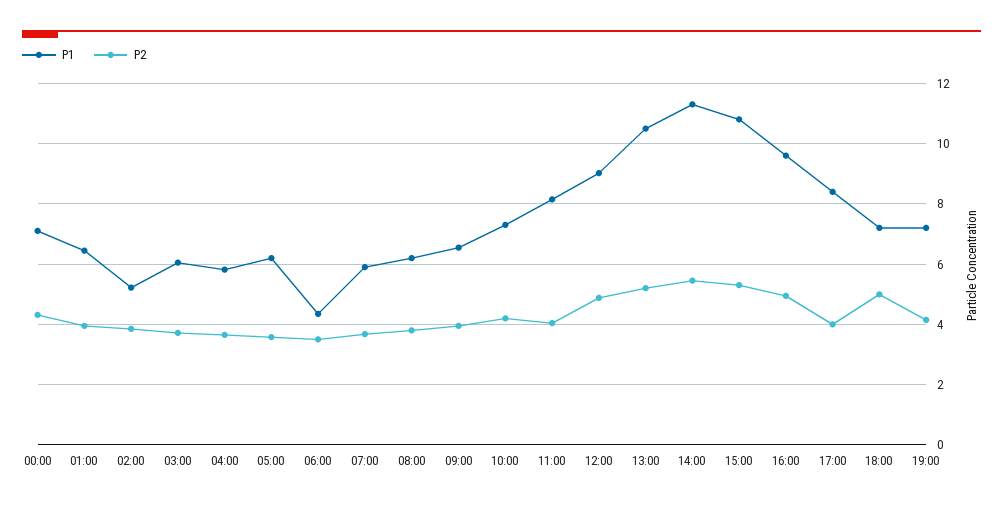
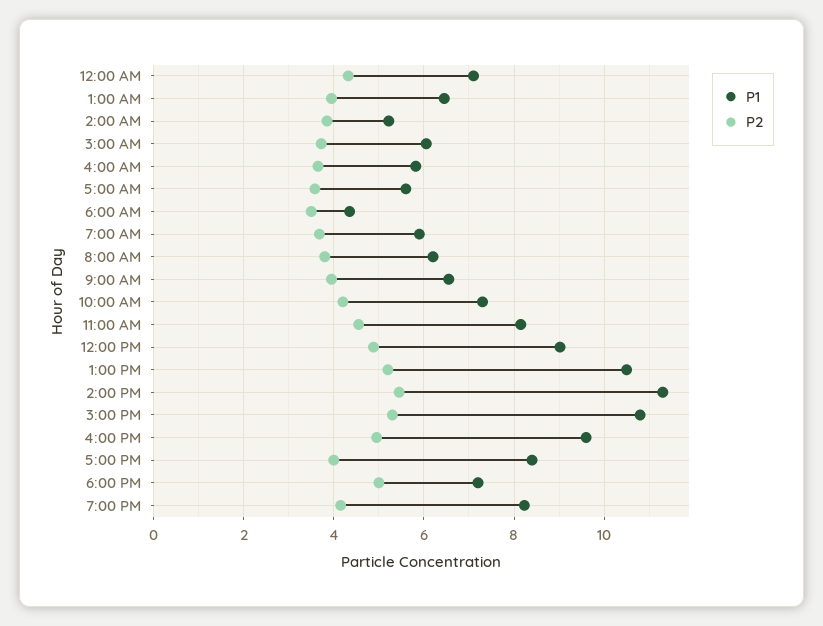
  {
    "P1": {
      "00:00": 7.2,
      "01:00": 6.4,
      "02:00": 5.2,
      "03:00": 6,
      "04:00": 5.8,
-     "05:00": 6.2,
+     "05:00": 5.6,
      "06:00": 4.4,
      "07:00": 6,
      "08:00": 6.2,
      "09:00": 6.6,
      "10:00": 7.4,
      "11:00": 8.2,
      "12:00": 9,
      "13:00": 10.6,
      "14:00": 11.4,
      "15:00": 10.8,
      "16:00": 9.6,
      "17:00": 8.4,
      "18:00": 7.2,
-     "19:00": 7.2
+     "19:00": 8.2
    },
    "P2": {
      "00:00": 4.4,
      "01:00": 4,
      "02:00": 3.8,
      "03:00": 3.8,
      "04:00": 3.6,
      "05:00": 3.6,
      "06:00": 3.6,
      "07:00": 3.6,
      "08:00": 3.8,
      "09:00": 4,
      "10:00": 4.2,
-     "11:00": 4,
+     "11:00": 4.6,
      "12:00": 4.8,
      "13:00": 5.2,
      "14:00": 5.4,
      "15:00": 5.4,
      "16:00": 5,
      "17:00": 4,
      "18:00": 5,
      "19:00": 4.2
    }
  }

